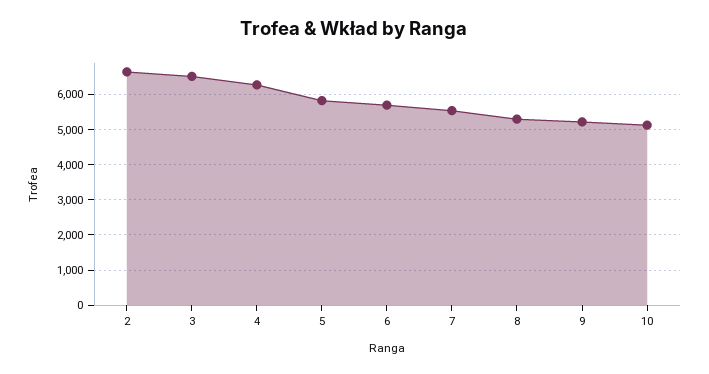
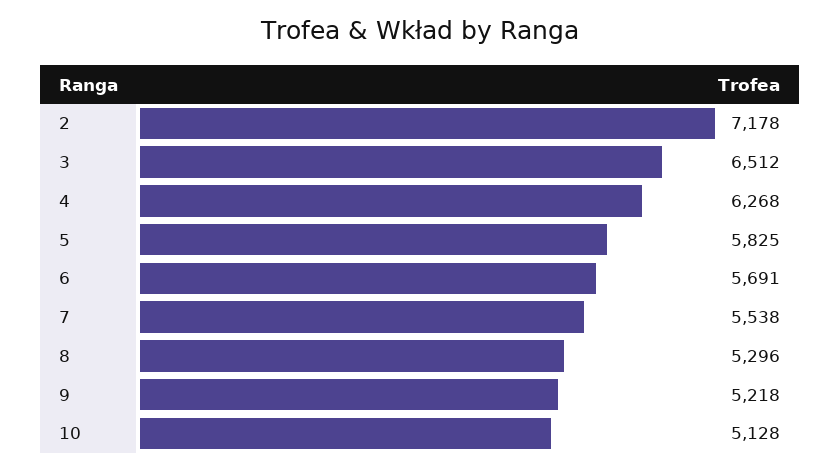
  {
-   "2": 6600,
+   "2": 7178,
    "3": 6512,
    "4": 6268,
    "5": 5825,
    "6": 5691,
    "7": 5538,
    "8": 5296,
    "9": 5218,
    "10": 5128
  }

